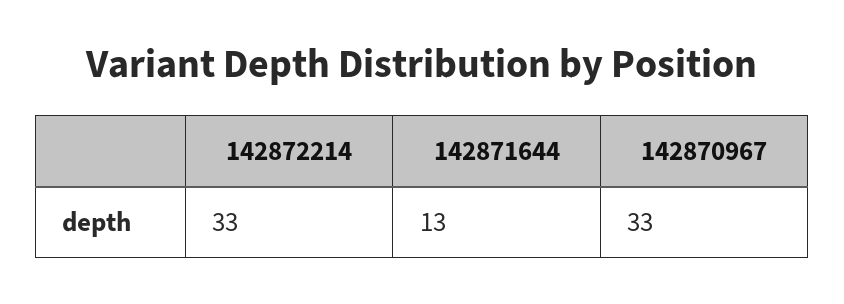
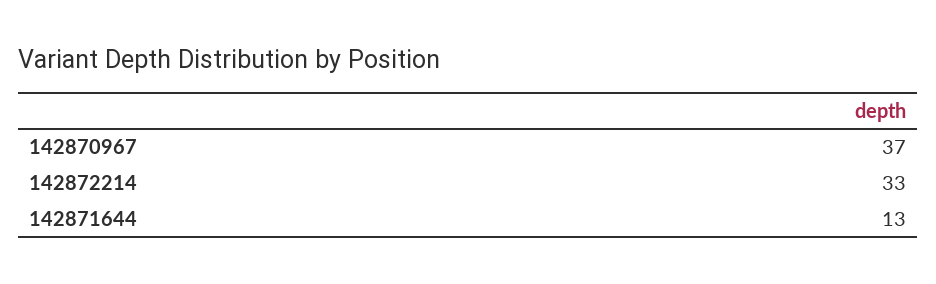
  {
    "142872214": 33,
    "142871644": 13,
-   "142870967": 33
+   "142870967": 37
  }

